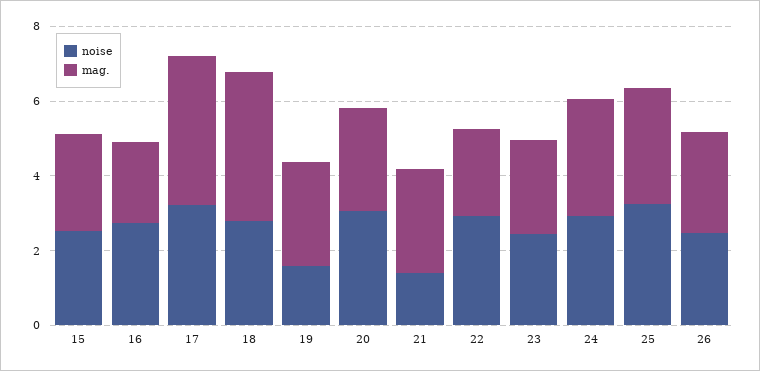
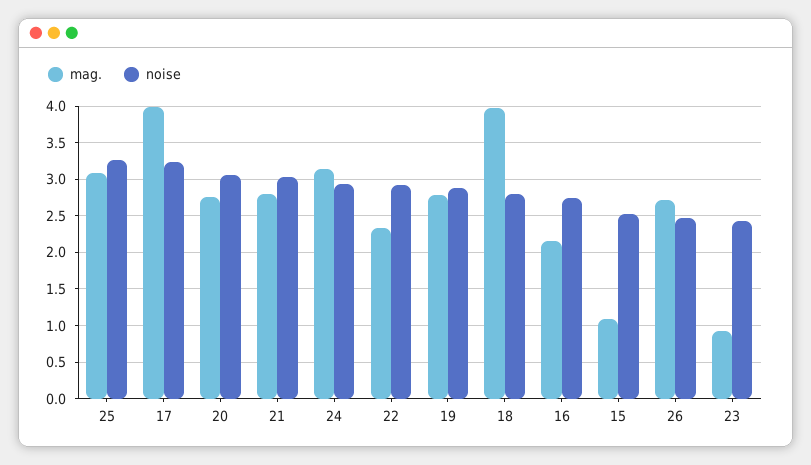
  {
    "noise": {
      "15": 2.5,
      "16": 2.7,
      "17": 3.2,
      "18": 2.8,
-     "19": 1.5,
+     "19": 2.9,
      "20": 3.1,
-     "21": 1.5,
+     "21": 3,
      "22": 2.9,
      "23": 2.4,
      "24": 2.9,
      "25": 3.3,
      "26": 2.5
    },
    "mag.": {
-     "15": 2.5,
+     "15": 1.1,
      "16": 2.2,
      "17": 4,
      "18": 4,
      "19": 2.8,
      "20": 2.8,
      "21": 2.8,
      "22": 2.3,
-     "23": 2.5,
+     "23": 0.9,
      "24": 3.1,
      "25": 3.1,
      "26": 2.7
    }
  }

